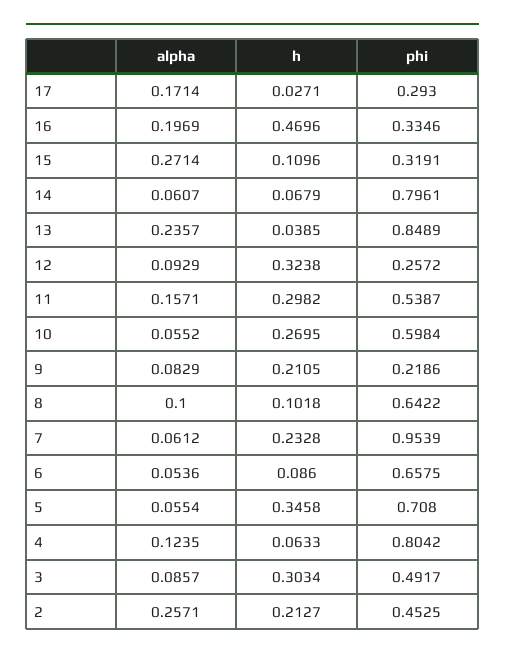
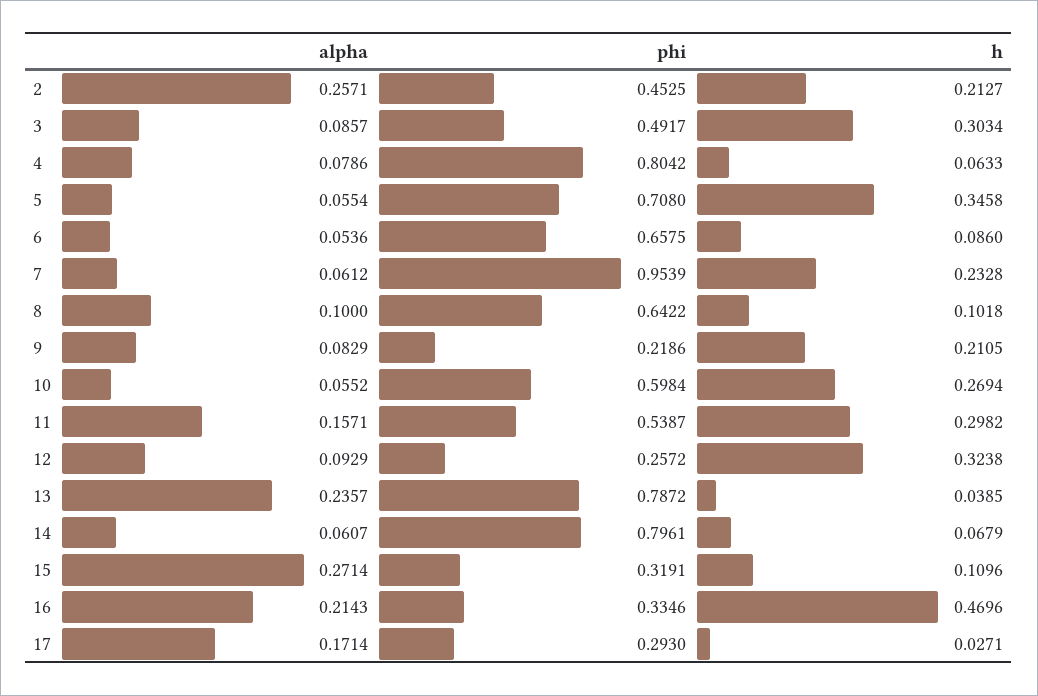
  {
    "alpha": {
      "17": 0.1714,
-     "16": 0.1969,
+     "16": 0.2143,
      "15": 0.2714,
      "14": 0.0607,
      "13": 0.2357,
      "12": 0.0929,
      "11": 0.1571,
      "10": 0.0552,
      "9": 0.0829,
      "8": 0.1,
      "7": 0.0612,
      "6": 0.0536,
      "5": 0.0554,
-     "4": 0.1235,
+     "4": 0.0786,
      "3": 0.0857,
      "2": 0.2571
    },
    "h": {
      "17": 0.0271,
      "16": 0.4696,
      "15": 0.1096,
      "14": 0.0679,
      "13": 0.0385,
      "12": 0.3238,
      "11": 0.2982,
-     "10": 0.2695,
+     "10": 0.2694,
      "9": 0.2105,
      "8": 0.1018,
      "7": 0.2328,
      "6": 0.086,
      "5": 0.3458,
      "4": 0.0633,
      "3": 0.3034,
      "2": 0.2127
    },
    "phi": {
      "17": 0.293,
      "16": 0.3346,
      "15": 0.3191,
      "14": 0.7961,
-     "13": 0.8489,
+     "13": 0.7872,
      "12": 0.2572,
      "11": 0.5387,
      "10": 0.5984,
      "9": 0.2186,
      "8": 0.6422,
      "7": 0.9539,
      "6": 0.6575,
      "5": 0.708,
      "4": 0.8042,
      "3": 0.4917,
      "2": 0.4525
    }
  }

